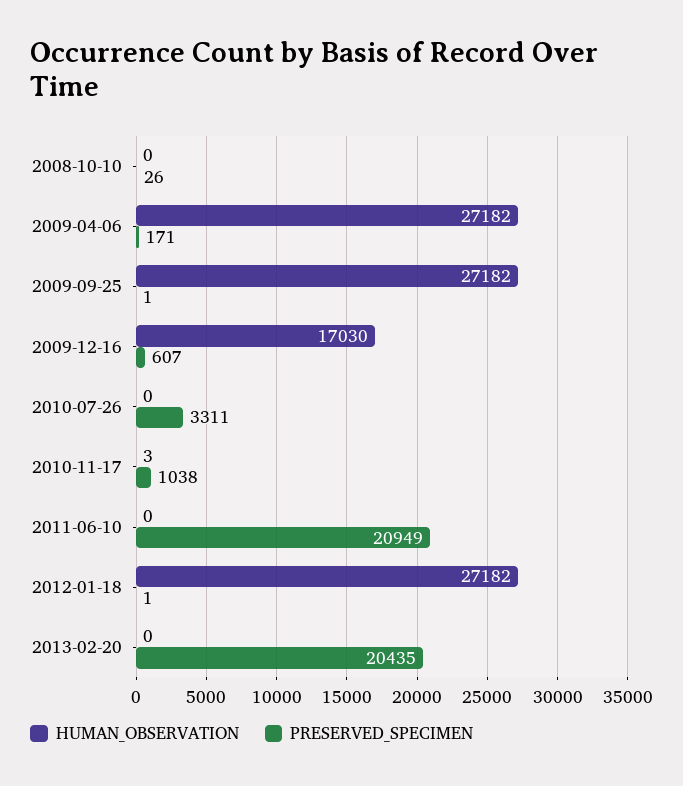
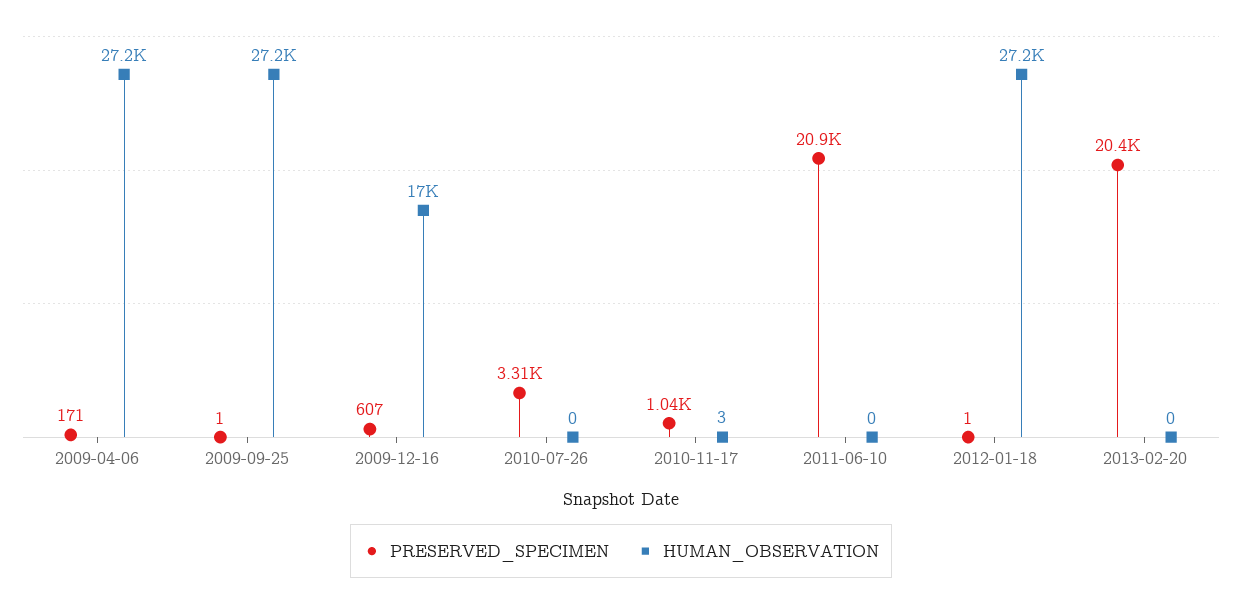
  {
    "HUMAN_OBSERVATION": {
-     "2008-10-10": 0,
      "2009-04-06": 27182,
      "2009-09-25": 27182,
      "2009-12-16": 17030,
      "2010-07-26": 0,
      "2010-11-17": 3,
      "2011-06-10": 0,
      "2012-01-18": 27182,
      "2013-02-20": 0
    },
    "PRESERVED_SPECIMEN": {
-     "2008-10-10": 26,
      "2009-04-06": 171,
      "2009-09-25": 1,
      "2009-12-16": 607,
      "2010-07-26": 3311,
      "2010-11-17": 1038,
      "2011-06-10": 20949,
      "2012-01-18": 1,
      "2013-02-20": 20435
    }
  }

